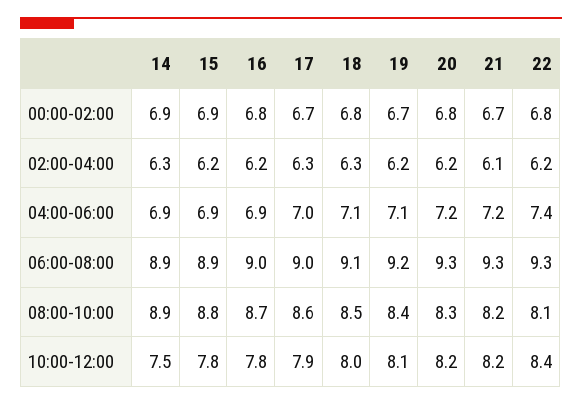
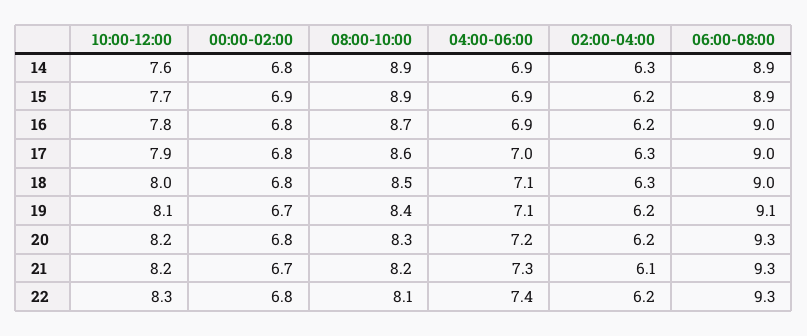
  {
    "14": {
-     "00:00-02:00": 6.9,
+     "00:00-02:00": 6.8,
      "02:00-04:00": 6.3,
      "04:00-06:00": 6.9,
      "06:00-08:00": 8.9,
      "08:00-10:00": 8.9,
-     "10:00-12:00": 7.5
+     "10:00-12:00": 7.6
    },
    "15": {
      "00:00-02:00": 6.9,
      "02:00-04:00": 6.2,
      "04:00-06:00": 6.9,
      "06:00-08:00": 8.9,
-     "08:00-10:00": 8.8,
+     "08:00-10:00": 8.9,
-     "10:00-12:00": 7.8
+     "10:00-12:00": 7.7
    },
    "16": {
      "00:00-02:00": 6.8,
      "02:00-04:00": 6.2,
      "04:00-06:00": 6.9,
      "06:00-08:00": 9,
      "08:00-10:00": 8.7,
      "10:00-12:00": 7.8
    },
    "17": {
-     "00:00-02:00": 6.7,
+     "00:00-02:00": 6.8,
      "02:00-04:00": 6.3,
      "04:00-06:00": 7,
      "06:00-08:00": 9,
      "08:00-10:00": 8.6,
      "10:00-12:00": 7.9
    },
    "18": {
      "00:00-02:00": 6.8,
      "02:00-04:00": 6.3,
      "04:00-06:00": 7.1,
-     "06:00-08:00": 9.1,
+     "06:00-08:00": 9,
      "08:00-10:00": 8.5,
      "10:00-12:00": 8
    },
    "19": {
      "00:00-02:00": 6.7,
      "02:00-04:00": 6.2,
      "04:00-06:00": 7.1,
-     "06:00-08:00": 9.2,
+     "06:00-08:00": 9.1,
      "08:00-10:00": 8.4,
      "10:00-12:00": 8.1
    },
    "20": {
      "00:00-02:00": 6.8,
      "02:00-04:00": 6.2,
      "04:00-06:00": 7.2,
      "06:00-08:00": 9.3,
      "08:00-10:00": 8.3,
      "10:00-12:00": 8.2
    },
    "21": {
      "00:00-02:00": 6.7,
      "02:00-04:00": 6.1,
-     "04:00-06:00": 7.2,
+     "04:00-06:00": 7.3,
      "06:00-08:00": 9.3,
      "08:00-10:00": 8.2,
      "10:00-12:00": 8.2
    },
    "22": {
      "00:00-02:00": 6.8,
      "02:00-04:00": 6.2,
      "04:00-06:00": 7.4,
      "06:00-08:00": 9.3,
      "08:00-10:00": 8.1,
-     "10:00-12:00": 8.4
+     "10:00-12:00": 8.3
    }
  }

